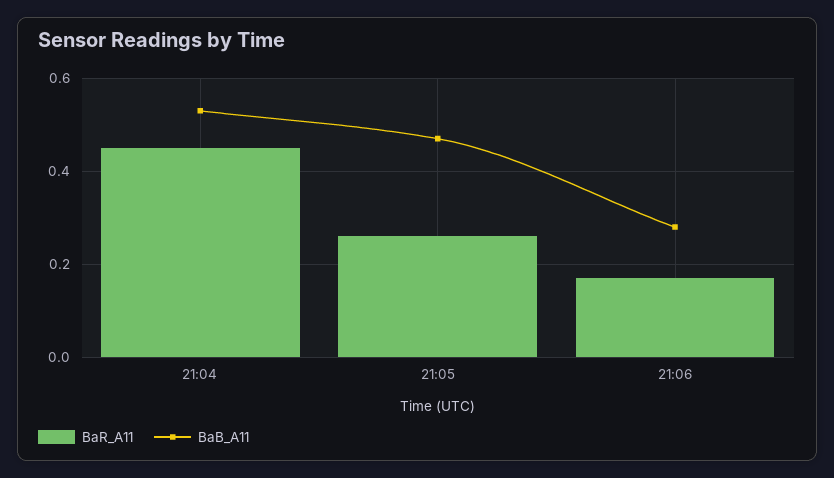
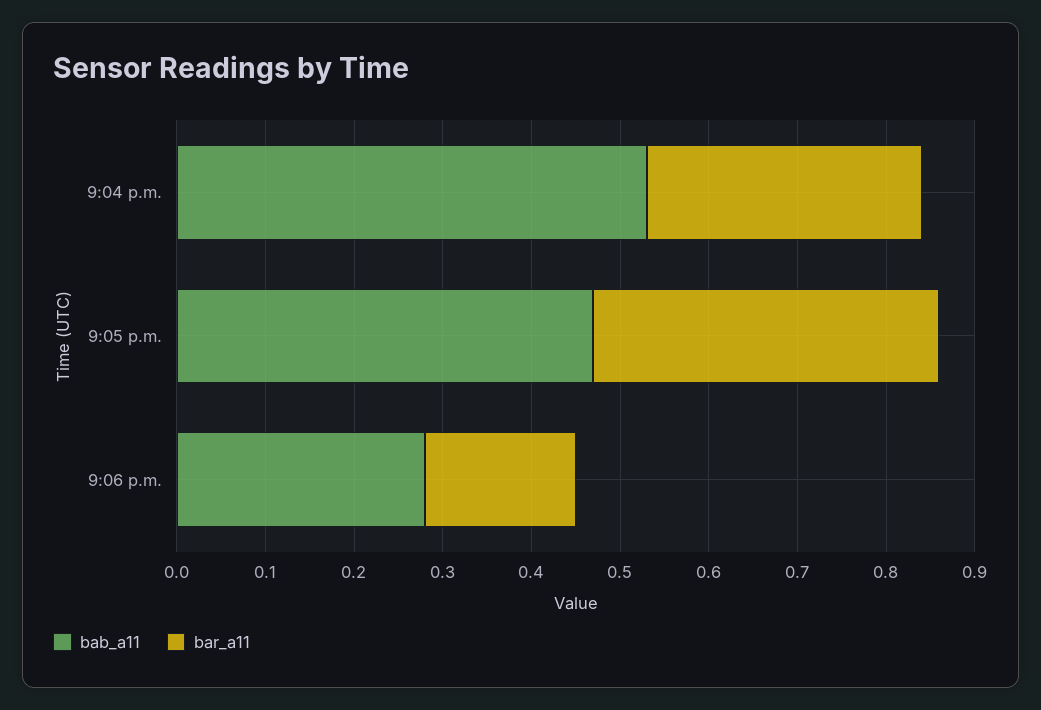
  {
    "BaR_A11": {
-     "21:04": 0.45,
+     "21:04": 0.31,
-     "21:05": 0.25,
+     "21:05": 0.39,
      "21:06": 0.17
    },
    "BaB_A11": {
      "21:04": 0.53,
      "21:05": 0.47,
      "21:06": 0.28
    }
  }

